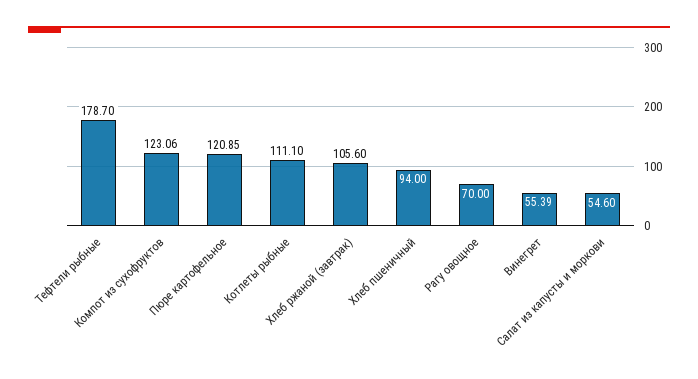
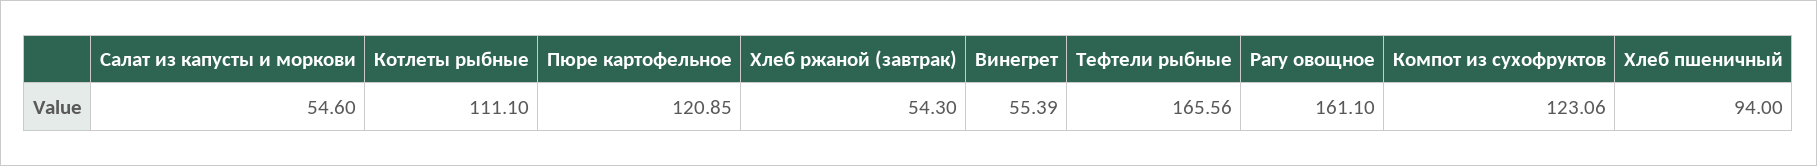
  {
-   "Тефтели рыбные": 178.7,
+   "Тефтели рыбные": 165.56,
    "Компот из сухофруктов": 123.06,
    "Пюре картофельное": 120.85,
    "Котлеты рыбные": 111.1,
-   "Хлеб ржаной (завтрак)": 105.6,
+   "Хлеб ржаной (завтрак)": 54.3,
    "Хлеб пшеничный": 94,
-   "Рагу овощное": 70,
+   "Рагу овощное": 161.1,
    "Винегрет": 55.39,
    "Салат из капусты и моркови": 54.6
  }

